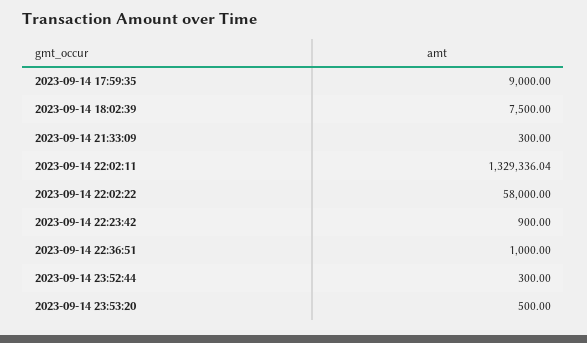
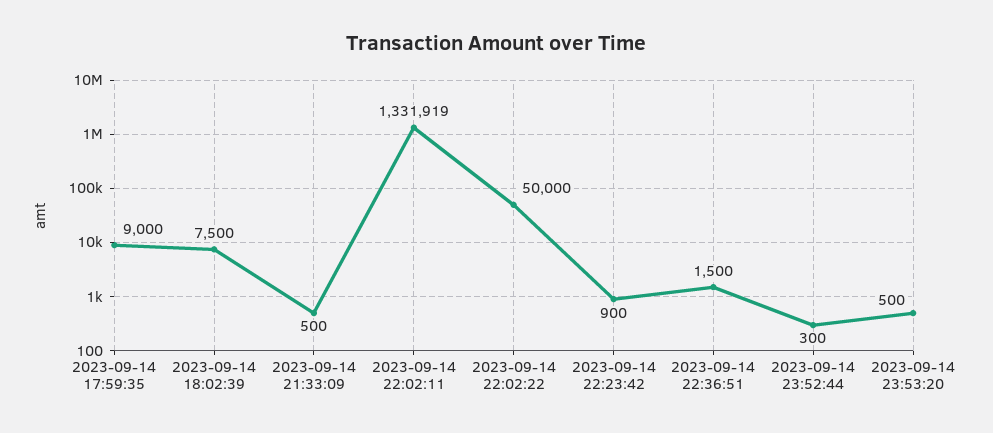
  {
    "2023-09-14 17:59:35": 9000,
    "2023-09-14 18:02:39": 7500,
-   "2023-09-14 21:33:09": 300,
+   "2023-09-14 21:33:09": 500,
-   "2023-09-14 22:02:11": 1329336.04,
+   "2023-09-14 22:02:11": 1331919,
-   "2023-09-14 22:02:22": 58000,
+   "2023-09-14 22:02:22": 50000,
    "2023-09-14 22:23:42": 900,
-   "2023-09-14 22:36:51": 1000,
+   "2023-09-14 22:36:51": 1500,
    "2023-09-14 23:52:44": 300,
    "2023-09-14 23:53:20": 500
  }

